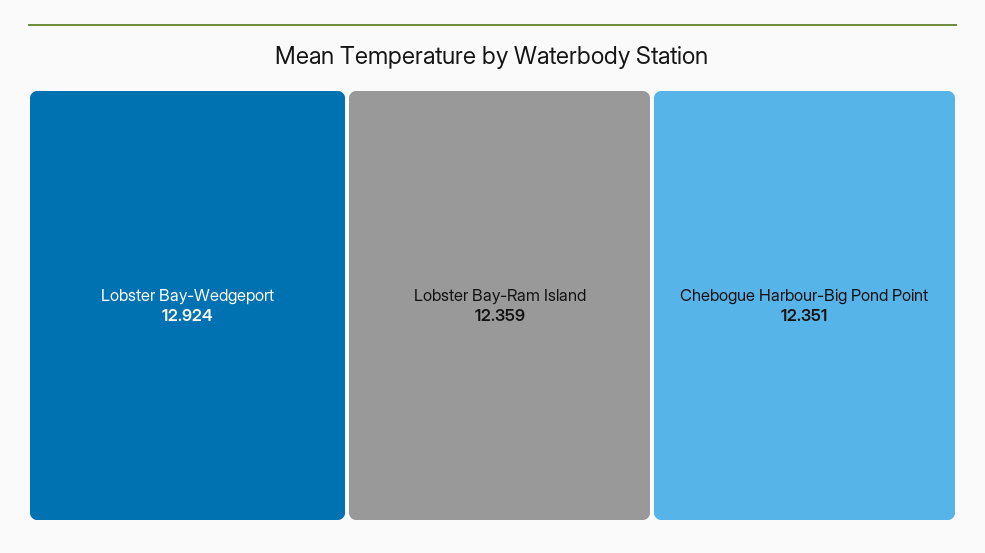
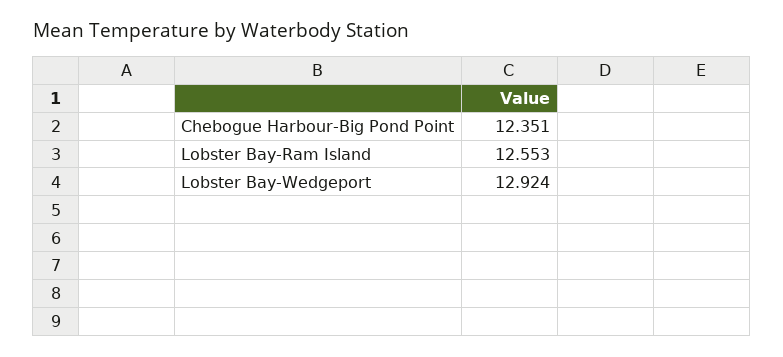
  {
    "Lobster Bay-Wedgeport": 12.924,
-   "Lobster Bay-Ram Island": 12.359,
+   "Lobster Bay-Ram Island": 12.553,
    "Chebogue Harbour-Big Pond Point": 12.351
  }

